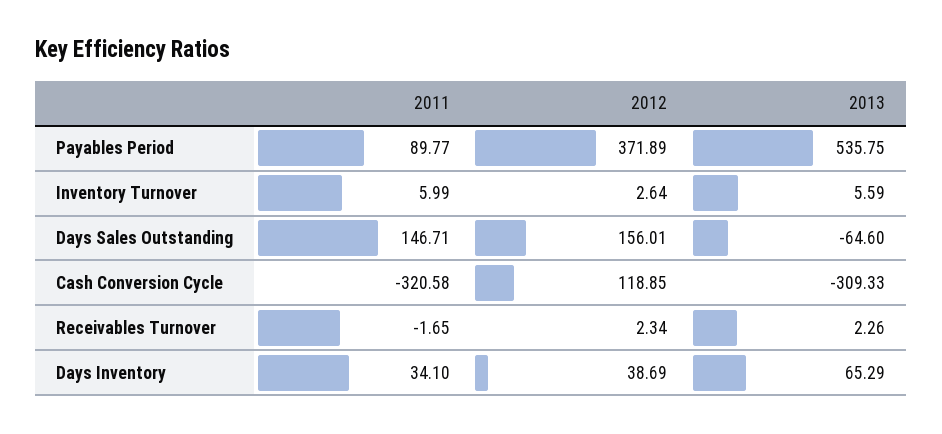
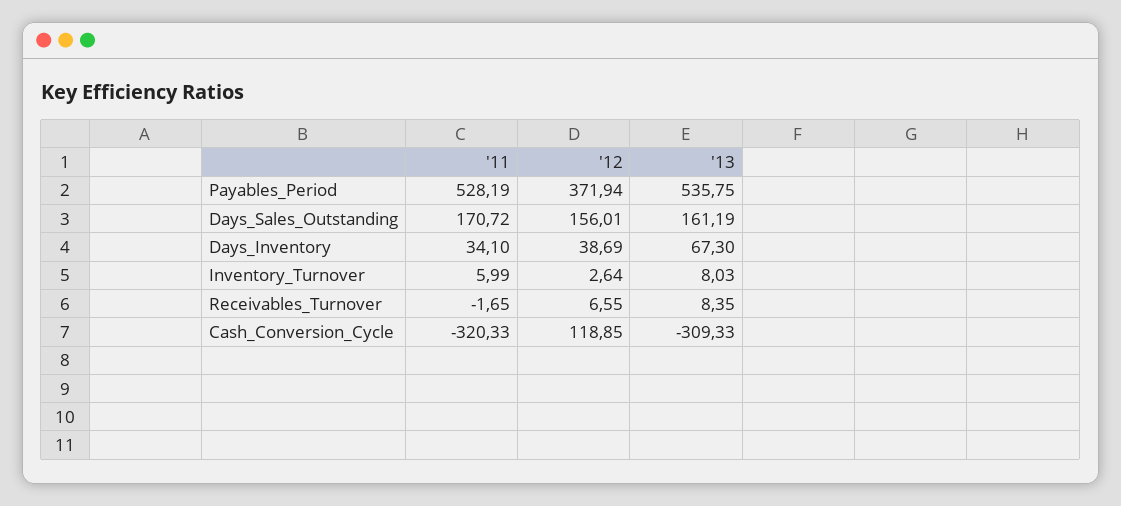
  {
    "2011": {
-     "Payables Period": 89.77,
+     "Payables Period": 528.19,
      "Inventory Turnover": 5.99,
-     "Days Sales Outstanding": 146.71,
+     "Days Sales Outstanding": 170.72,
-     "Cash Conversion Cycle": -320.58,
+     "Cash Conversion Cycle": -320.33,
      "Receivables Turnover": -1.65,
      "Days Inventory": 34.1
    },
    "2012": {
-     "Payables Period": 371.89,
+     "Payables Period": 371.94,
      "Inventory Turnover": 2.64,
      "Days Sales Outstanding": 156.01,
      "Cash Conversion Cycle": 118.85,
-     "Receivables Turnover": 2.34,
+     "Receivables Turnover": 6.55,
      "Days Inventory": 38.69
    },
    "2013": {
      "Payables Period": 535.75,
-     "Inventory Turnover": 5.59,
+     "Inventory Turnover": 8.03,
-     "Days Sales Outstanding": -64.6,
+     "Days Sales Outstanding": 161.19,
      "Cash Conversion Cycle": -309.33,
-     "Receivables Turnover": 2.26,
+     "Receivables Turnover": 8.35,
-     "Days Inventory": 65.29
+     "Days Inventory": 67.3
    }
  }

